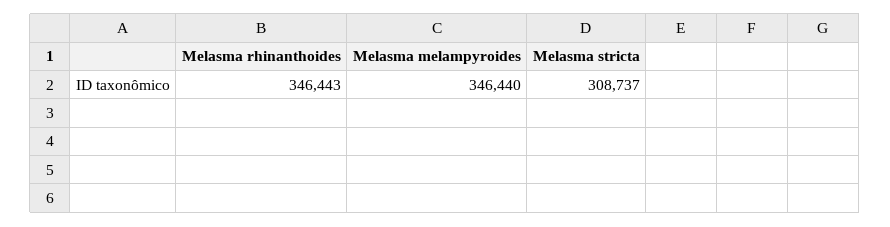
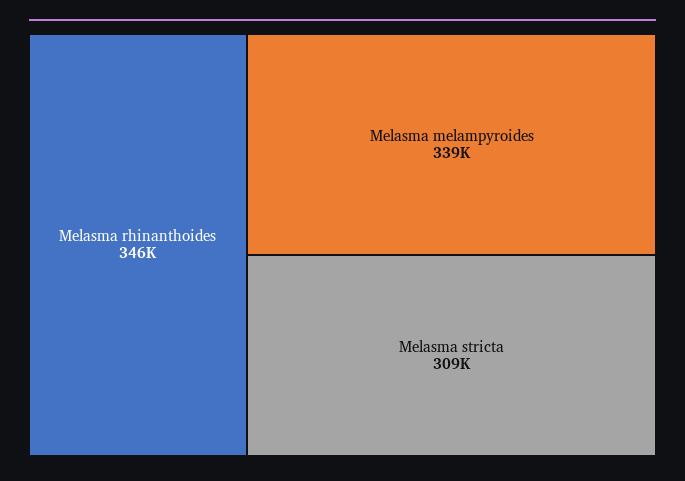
  {
    "Melasma rhinanthoides": 346443,
-   "Melasma melampyroides": 346440,
+   "Melasma melampyroides": 339000,
    "Melasma stricta": 308737
  }

